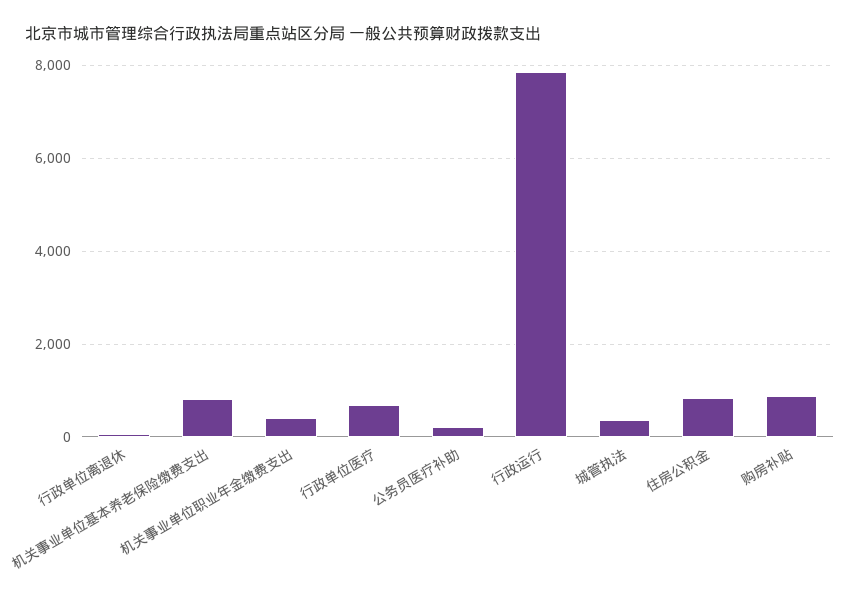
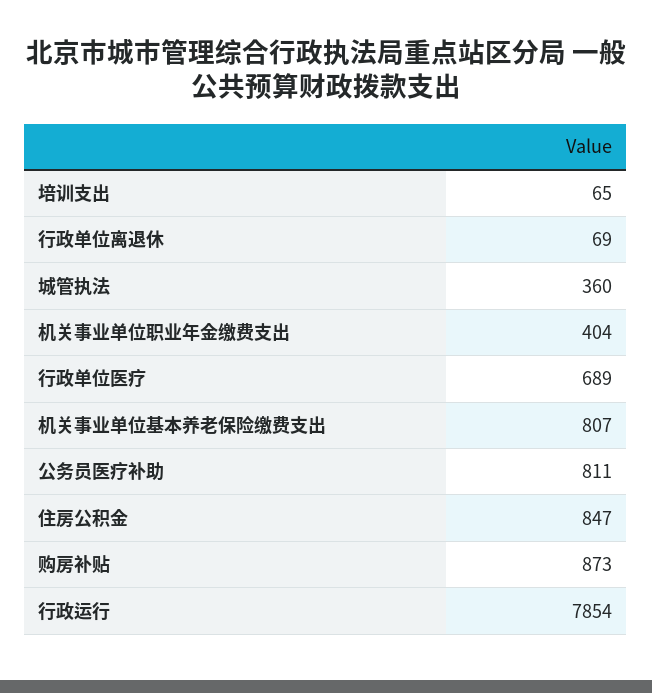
  {
    "行政单位离退休": 69,
    "机关事业单位基本养老保险缴费支出": 807,
    "机关事业单位职业年金缴费支出": 404,
    "行政单位医疗": 689,
-   "公务员医疗补助": 200,
+   "公务员医疗补助": 811,
    "行政运行": 7854,
    "城管执法": 360,
    "住房公积金": 847,
-   "购房补贴": 873
+   "购房补贴": 873,
+   "培训支出": 65
  }

